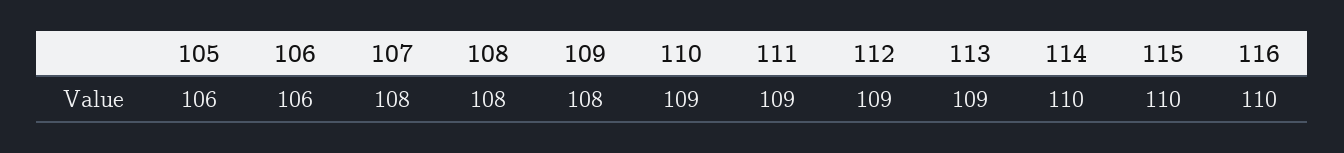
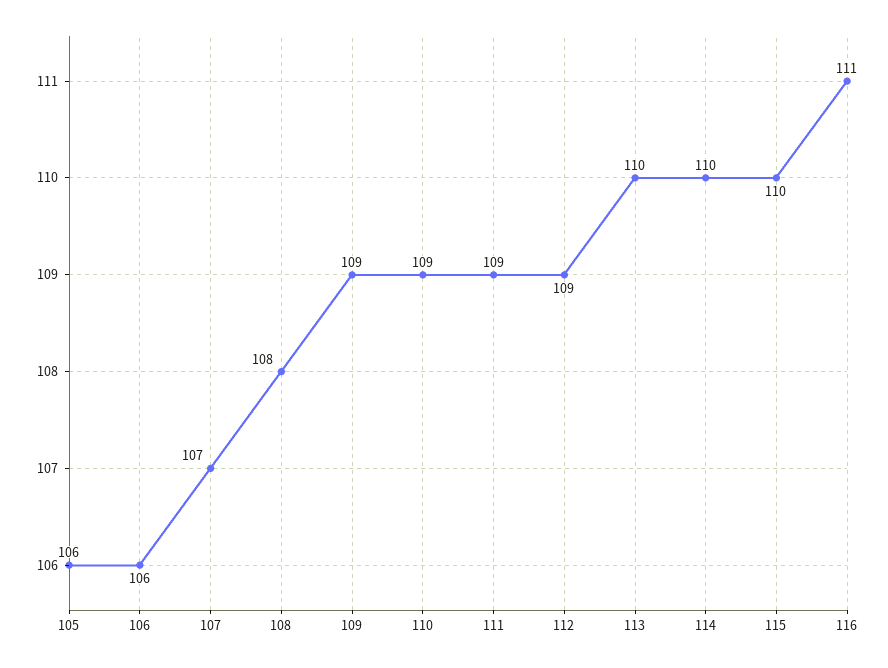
  {
    "105": 106,
    "106": 106,
-   "107": 108,
+   "107": 107,
    "108": 108,
-   "109": 108,
+   "109": 109,
    "110": 109,
    "111": 109,
    "112": 109,
-   "113": 109,
+   "113": 110,
    "114": 110,
    "115": 110,
-   "116": 110
+   "116": 111
  }

